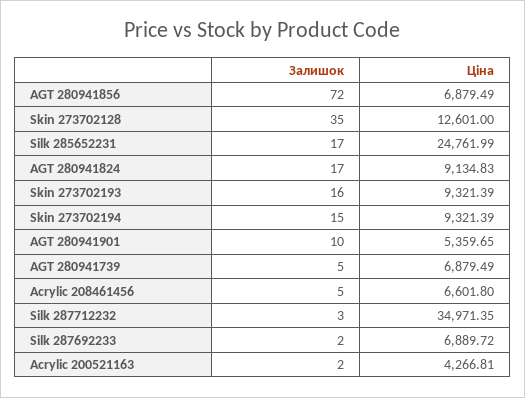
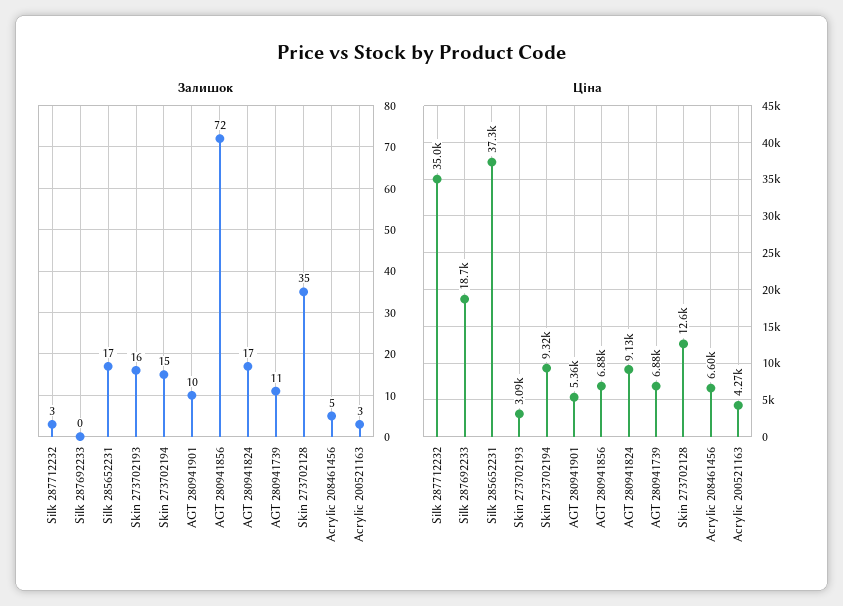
  {
    "Залишок": {
      "AGT 280941856": 72,
      "Skin 273702128": 35,
      "Silk 285652231": 17,
      "AGT 280941824": 17,
      "Skin 273702193": 16,
      "Skin 273702194": 15,
      "AGT 280941901": 10,
-     "AGT 280941739": 5,
+     "AGT 280941739": 11,
      "Acrylic 208461456": 5,
      "Silk 287712232": 3,
-     "Silk 287692233": 2,
+     "Silk 287692233": 0,
-     "Acrylic 200521163": 2
+     "Acrylic 200521163": 3
    },
    "Ціна": {
      "AGT 280941856": 6879.49,
      "Skin 273702128": 12601,
-     "Silk 285652231": 24761.99,
+     "Silk 285652231": 37300,
      "AGT 280941824": 9134.83,
-     "Skin 273702193": 9321.39,
+     "Skin 273702193": 3090,
      "Skin 273702194": 9321.39,
      "AGT 280941901": 5359.65,
      "AGT 280941739": 6879.49,
      "Acrylic 208461456": 6601.8,
      "Silk 287712232": 34971.35,
-     "Silk 287692233": 6889.72,
+     "Silk 287692233": 18700,
      "Acrylic 200521163": 4266.81
    }
  }

